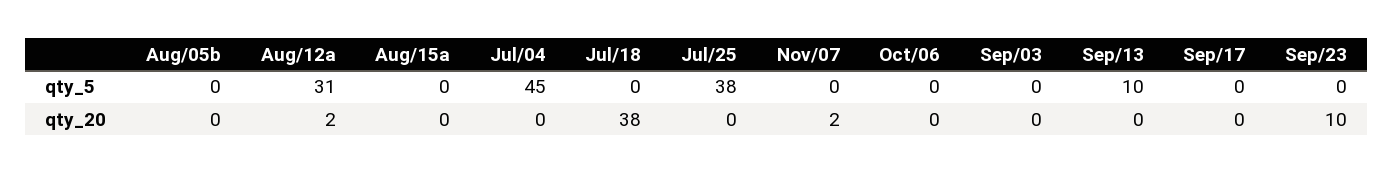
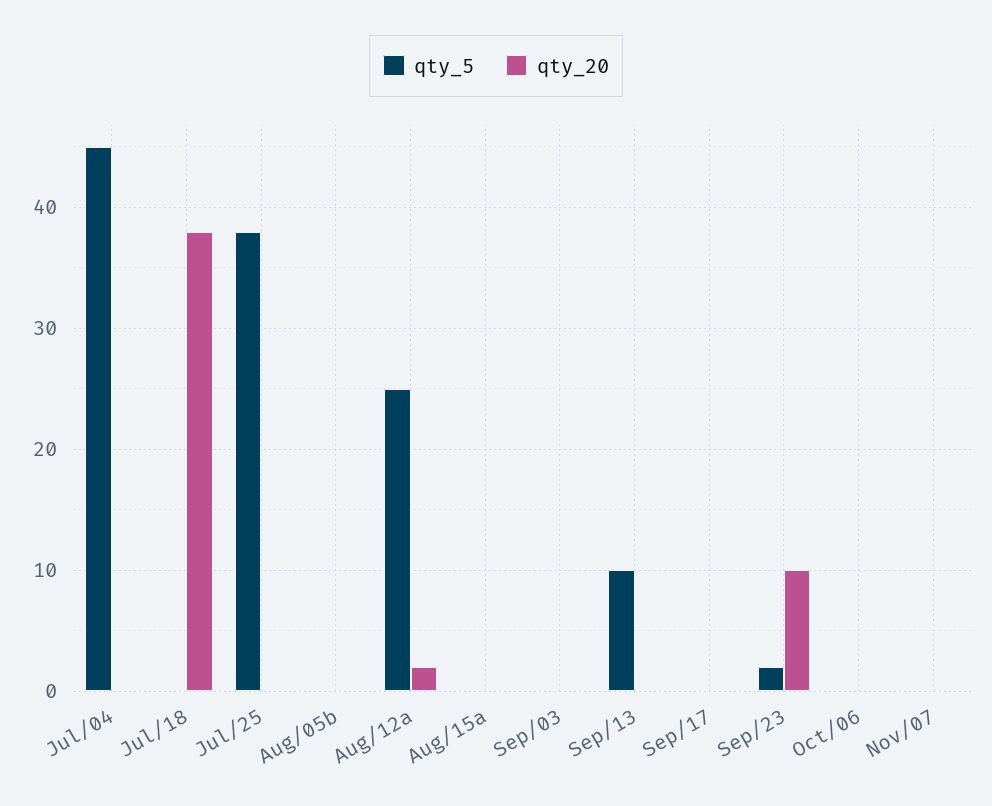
  {
    "qty_5": {
      "Aug/05b": 0,
-     "Aug/12a": 31,
+     "Aug/12a": 25,
      "Aug/15a": 0,
      "Jul/04": 45,
      "Jul/18": 0,
      "Jul/25": 38,
      "Nov/07": 0,
      "Oct/06": 0,
      "Sep/03": 0,
      "Sep/13": 10,
      "Sep/17": 0,
-     "Sep/23": 0
+     "Sep/23": 2
    },
    "qty_20": {
      "Aug/05b": 0,
      "Aug/12a": 2,
      "Aug/15a": 0,
      "Jul/04": 0,
      "Jul/18": 38,
      "Jul/25": 0,
-     "Nov/07": 2,
+     "Nov/07": 0,
      "Oct/06": 0,
      "Sep/03": 0,
      "Sep/13": 0,
      "Sep/17": 0,
      "Sep/23": 10
    }
  }

